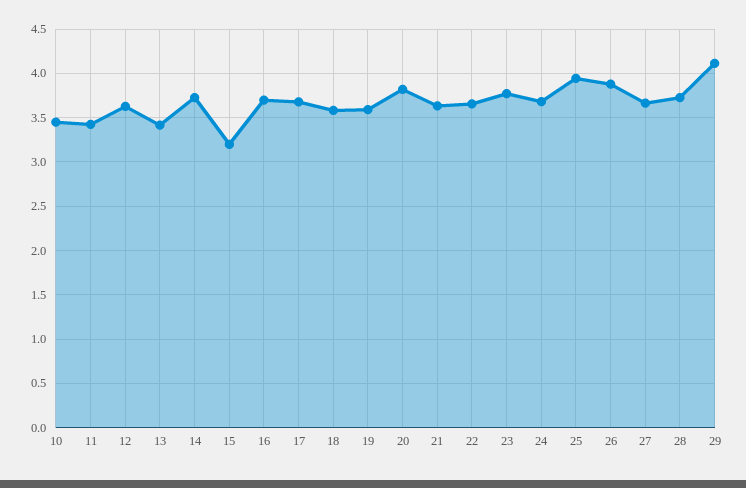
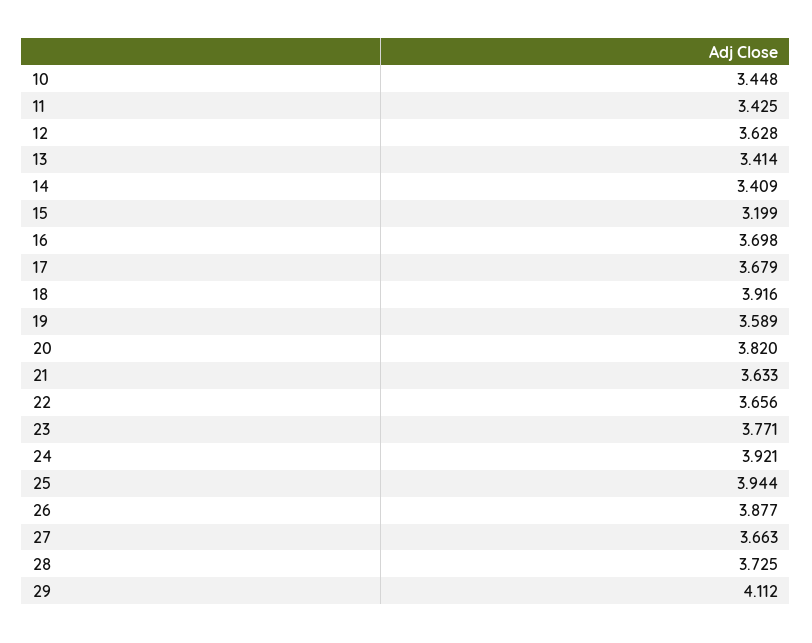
  {
    "10": 3.448,
    "11": 3.425,
    "12": 3.628,
    "13": 3.414,
-   "14": 3.7,
+   "14": 3.409,
    "15": 3.199,
    "16": 3.698,
    "17": 3.679,
-   "18": 3.6,
+   "18": 3.916,
    "19": 3.589,
    "20": 3.82,
    "21": 3.633,
    "22": 3.656,
    "23": 3.771,
-   "24": 3.7,
+   "24": 3.921,
    "25": 3.944,
    "26": 3.877,
    "27": 3.663,
    "28": 3.725,
    "29": 4.112
  }

